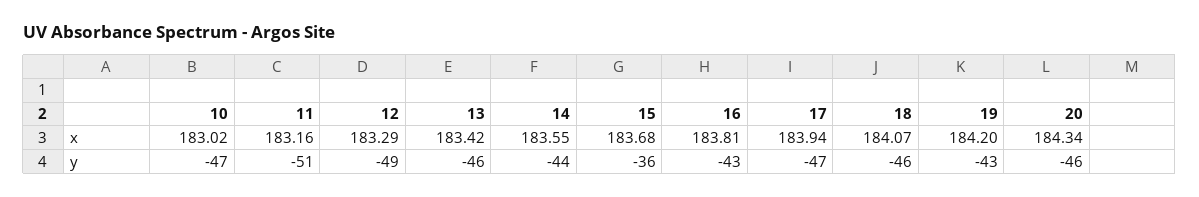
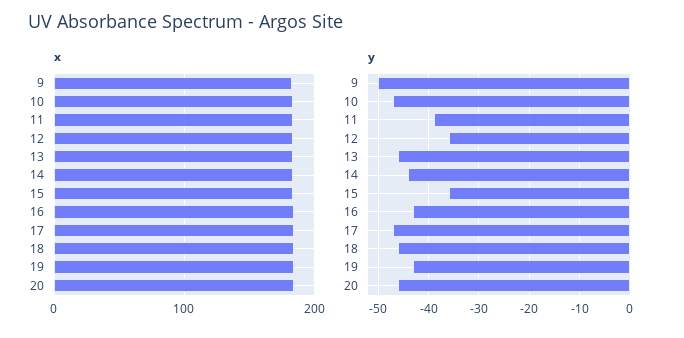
  {
    "x": {
      "10": 183.02,
      "11": 183.16,
      "12": 183.29,
      "13": 183.42,
      "14": 183.55,
      "15": 183.68,
      "16": 183.81,
      "17": 183.94,
      "18": 184.07,
      "19": 184.2,
-     "20": 184.34
+     "20": 184.34,
+     "9": 180
    },
    "y": {
      "10": -47,
-     "11": -51,
+     "11": -40,
-     "12": -49,
+     "12": -35,
      "13": -46,
      "14": -44,
      "15": -36,
      "16": -43,
      "17": -47,
      "18": -46,
      "19": -43,
-     "20": -46
+     "20": -46,
+     "9": -50
    }
  }

